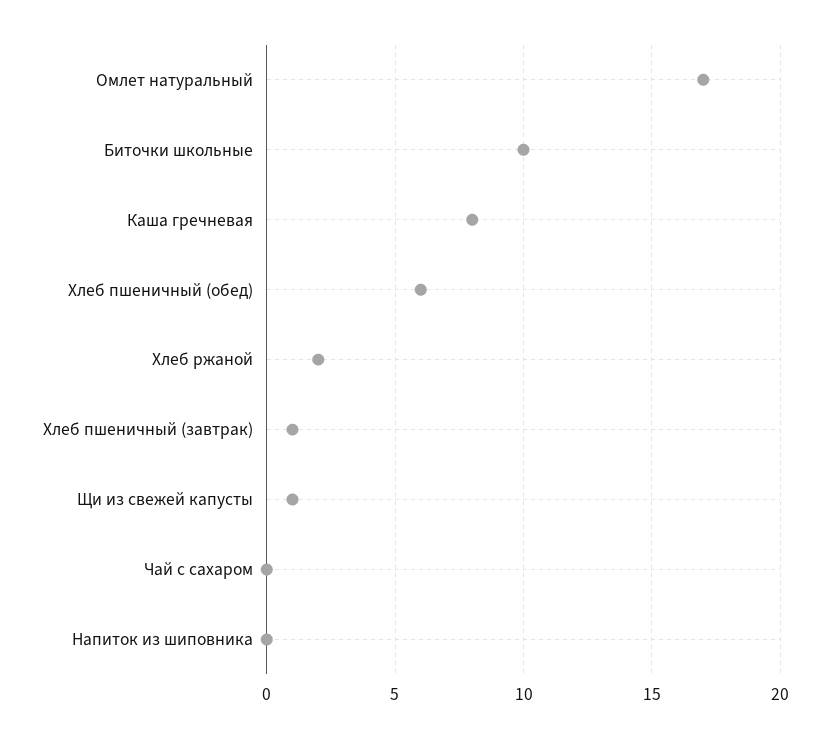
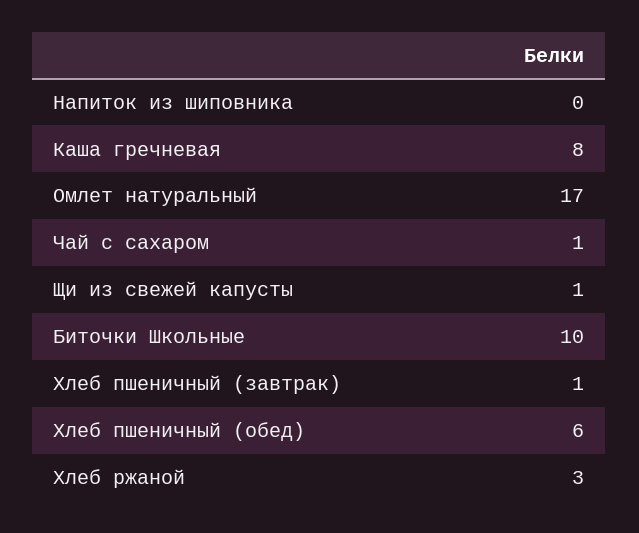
  {
    "Омлет натуральный": 17,
    "Биточки школьные": 10,
    "Каша гречневая": 8,
    "Хлеб пшеничный (обед)": 6,
-   "Хлеб ржаной": 2,
+   "Хлеб ржаной": 3,
    "Хлеб пшеничный (завтрак)": 1,
    "Щи из свежей капусты": 1,
-   "Чай с сахаром": 0,
+   "Чай с сахаром": 1,
    "Напиток из шиповника": 0
  }

